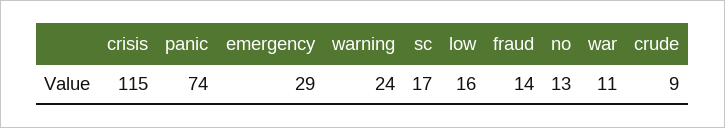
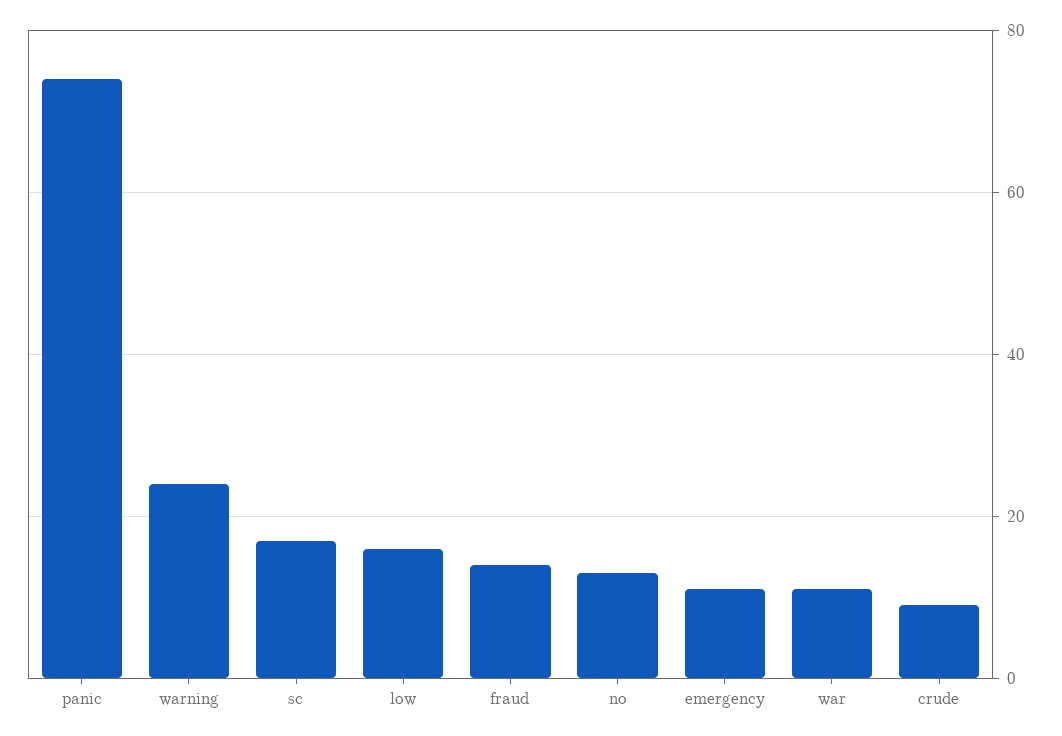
  {
-   "crisis": 115,
    "panic": 74,
-   "emergency": 29,
+   "emergency": 10,
    "warning": 24,
    "sc": 17,
    "low": 16,
    "fraud": 14,
    "no": 13,
    "war": 11,
    "crude": 9
  }

